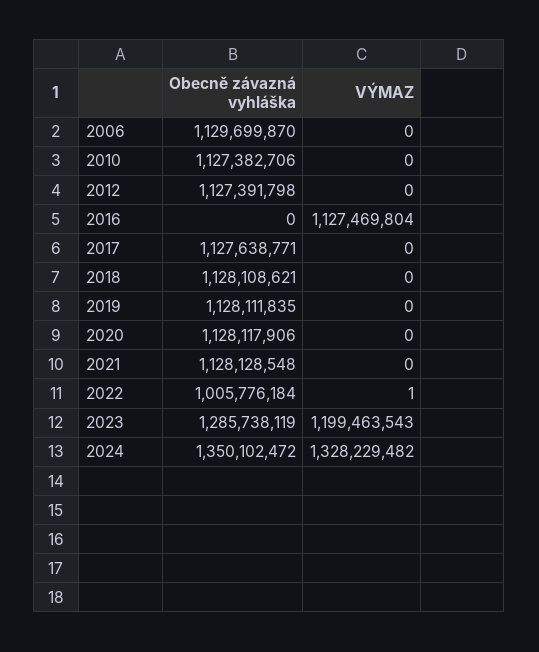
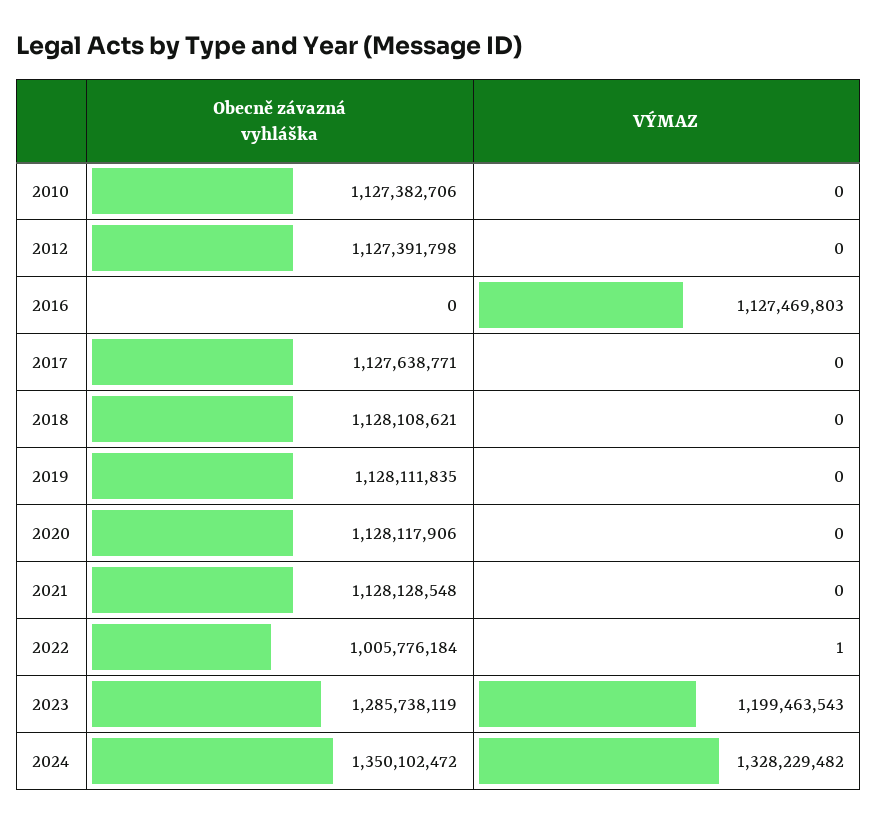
  {
    "Obecně závazná vyhláška": {
-     "2006": 1129699870,
      "2010": 1127382706,
      "2012": 1127391798,
      "2016": 0,
      "2017": 1127638771,
      "2018": 1128108621,
      "2019": 1128111835,
      "2020": 1128117906,
      "2021": 1128128548,
      "2022": 1005776184,
      "2023": 1285738119,
      "2024": 1350102472
    },
    "VÝMAZ": {
-     "2006": 0,
      "2010": 0,
      "2012": 0,
-     "2016": 1127469804,
+     "2016": 1127469803,
      "2017": 0,
      "2018": 0,
      "2019": 0,
      "2020": 0,
      "2021": 0,
      "2022": 1,
      "2023": 1199463543,
      "2024": 1328229482
    }
  }

